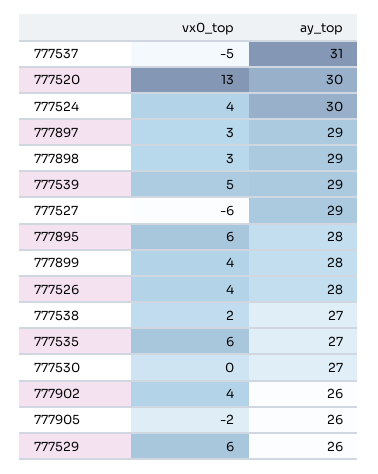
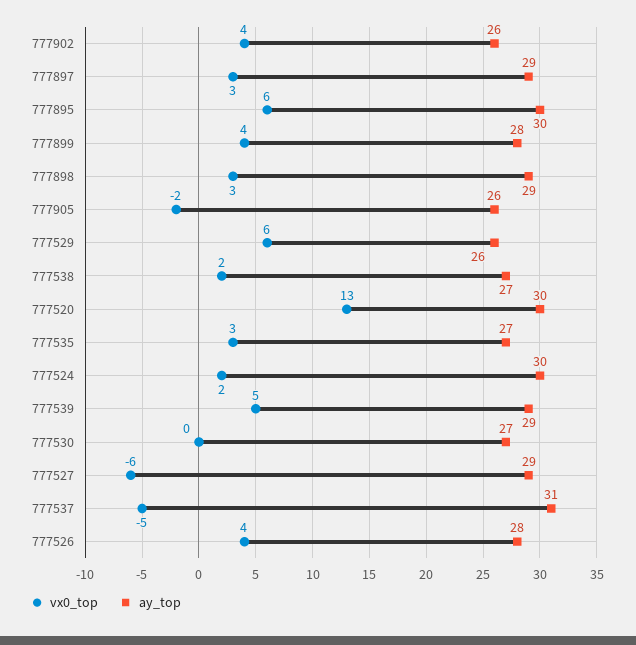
  {
    "vx0_top": {
      "777537": -5,
      "777520": 13,
-     "777524": 4,
+     "777524": 2,
      "777897": 3,
      "777898": 3,
      "777539": 5,
      "777527": -6,
      "777895": 6,
      "777899": 4,
      "777526": 4,
      "777538": 2,
-     "777535": 6,
+     "777535": 3,
      "777530": 0,
      "777902": 4,
      "777905": -2,
      "777529": 6
    },
    "ay_top": {
      "777537": 31,
      "777520": 30,
      "777524": 30,
      "777897": 29,
      "777898": 29,
      "777539": 29,
      "777527": 29,
-     "777895": 28,
+     "777895": 30,
      "777899": 28,
      "777526": 28,
      "777538": 27,
      "777535": 27,
      "777530": 27,
      "777902": 26,
      "777905": 26,
      "777529": 26
    }
  }

